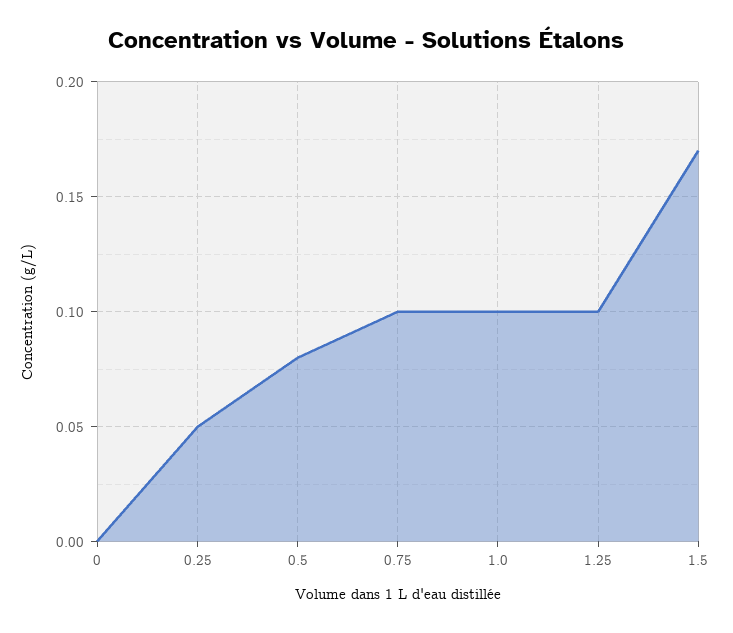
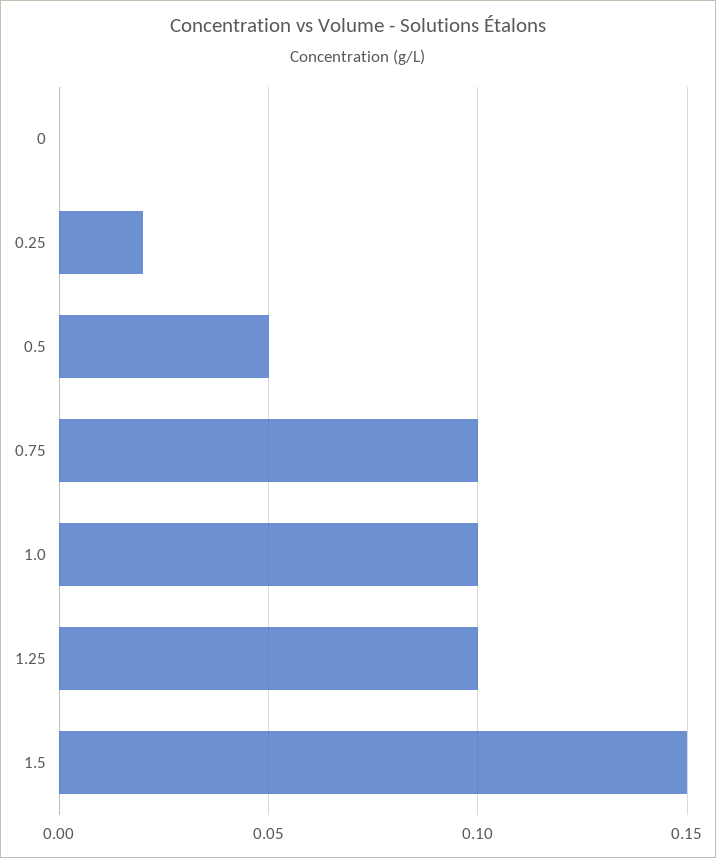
  {
    "0": 0,
-   "0.25": 0.05,
+   "0.25": 0.02,
-   "0.5": 0.08,
+   "0.5": 0.05,
    "0.75": 0.1,
    "1.0": 0.1,
    "1.25": 0.1,
-   "1.5": 0.17
+   "1.5": 0.15
  }

